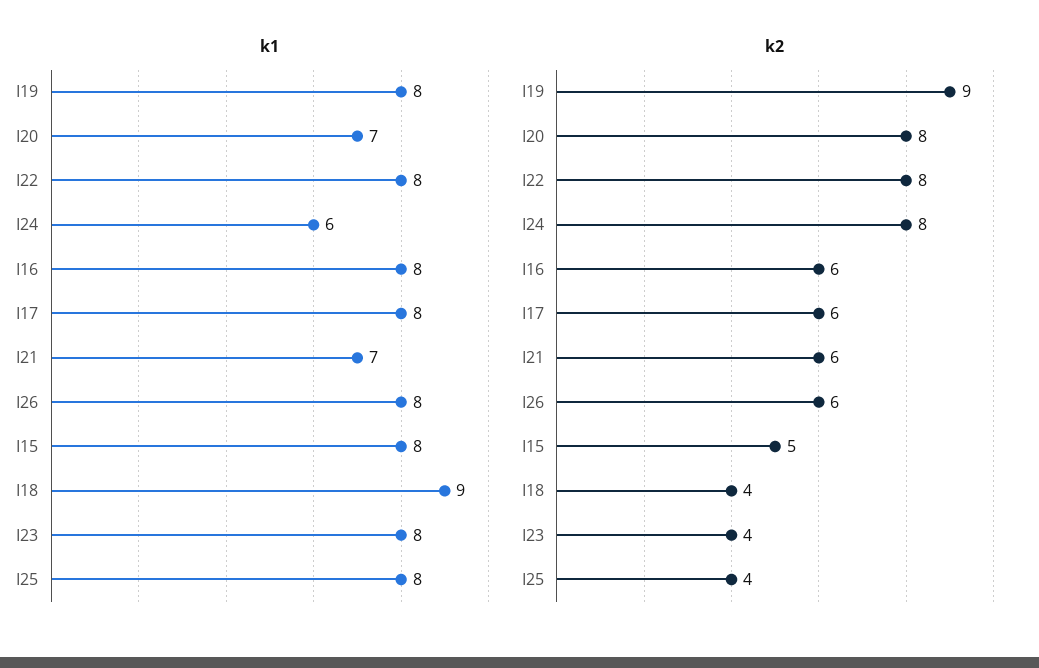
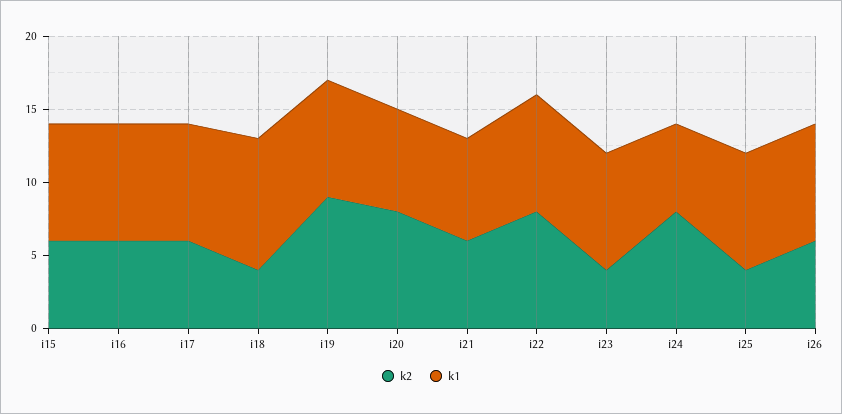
  {
    "k1": {
      "I19": 8,
      "I20": 7,
      "I22": 8,
      "I24": 6,
      "I16": 8,
      "I17": 8,
      "I21": 7,
      "I26": 8,
      "I15": 8,
      "I18": 9,
      "I23": 8,
      "I25": 8
    },
    "k2": {
      "I19": 9,
      "I20": 8,
      "I22": 8,
      "I24": 8,
      "I16": 6,
      "I17": 6,
      "I21": 6,
      "I26": 6,
-     "I15": 5,
+     "I15": 6,
      "I18": 4,
      "I23": 4,
      "I25": 4
    }
  }

